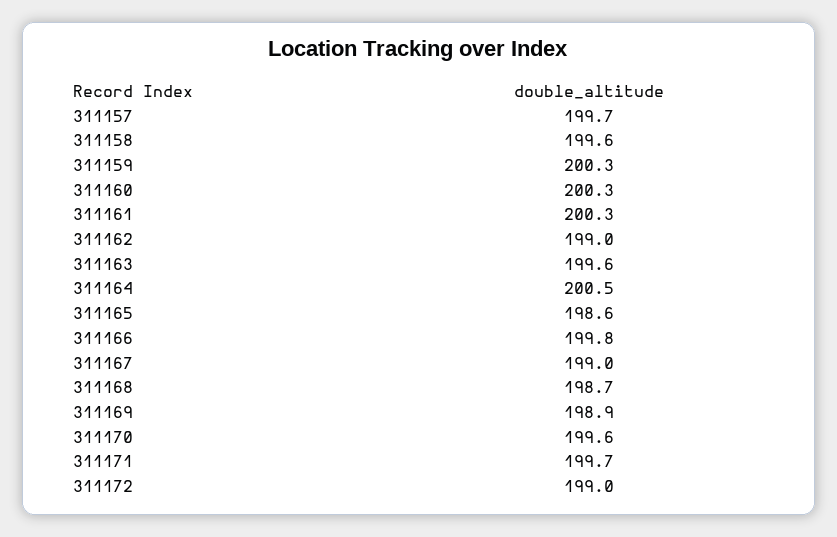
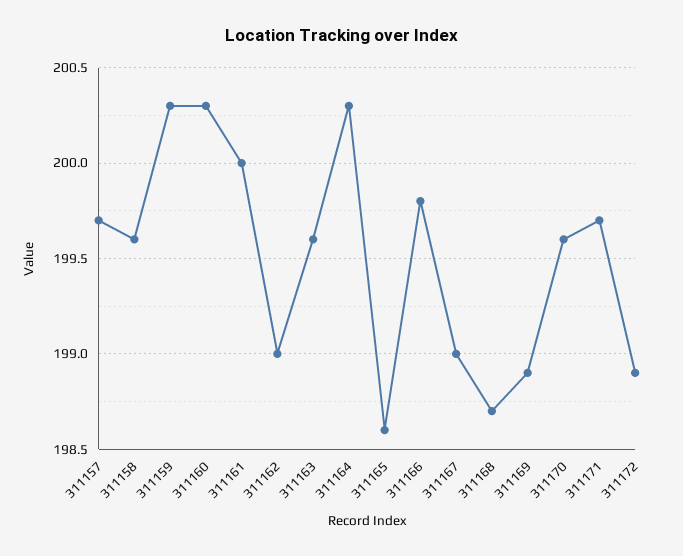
  {
    "311157": 199.7,
    "311158": 199.6,
    "311159": 200.3,
    "311160": 200.3,
-   "311161": 200.3,
+   "311161": 200,
    "311162": 199,
    "311163": 199.6,
-   "311164": 200.5,
+   "311164": 200.3,
    "311165": 198.6,
    "311166": 199.8,
    "311167": 199,
    "311168": 198.7,
    "311169": 198.9,
    "311170": 199.6,
    "311171": 199.7,
-   "311172": 199
+   "311172": 198.9
  }

